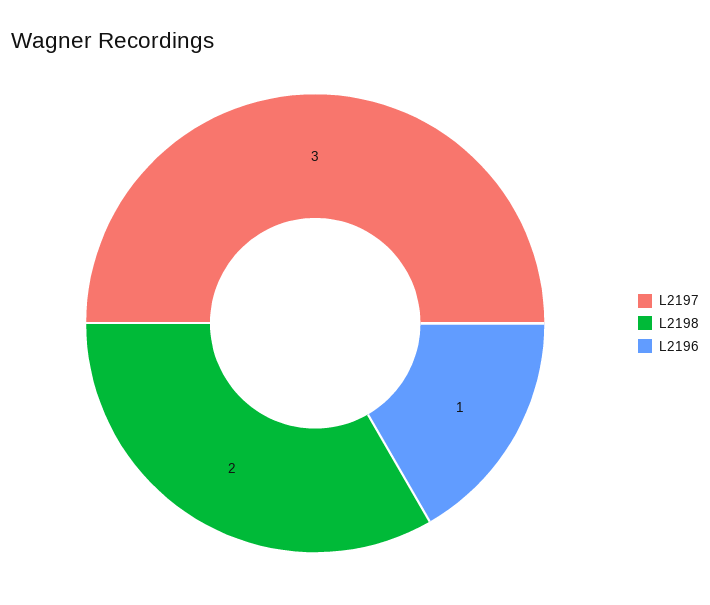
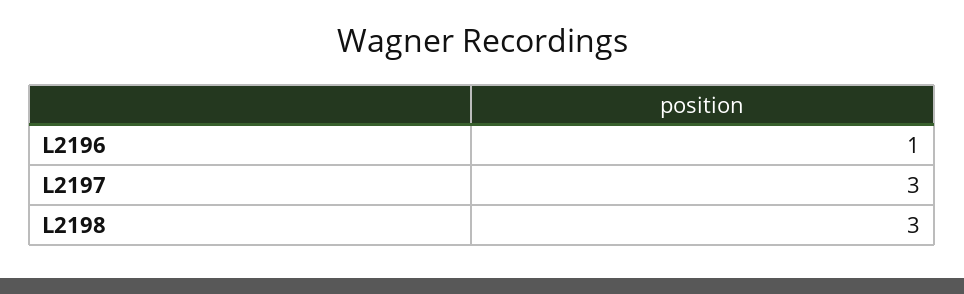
  {
    "L2197": 3,
-   "L2198": 2,
+   "L2198": 3,
    "L2196": 1
  }

